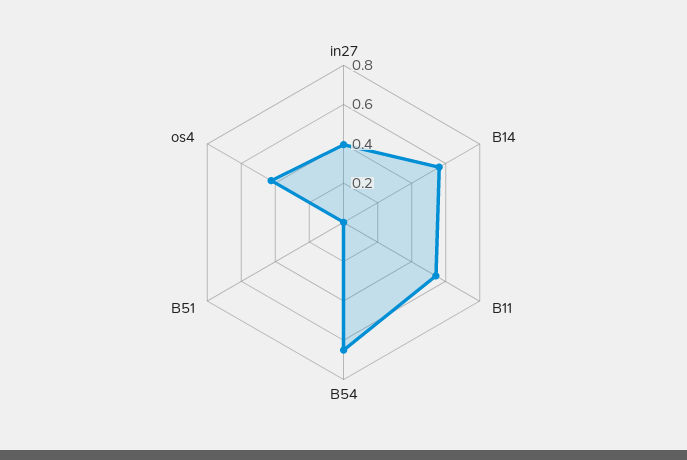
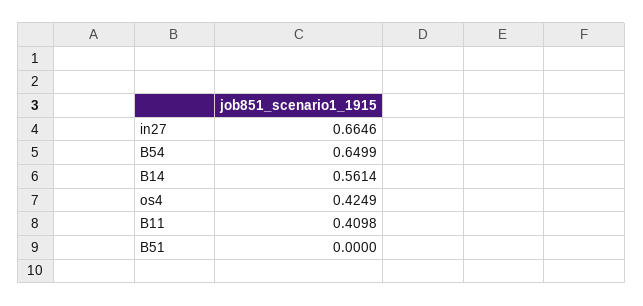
  {
-   "in27": 0.4,
+   "in27": 0.6646,
    "B14": 0.5614,
-   "B11": 0.55,
+   "B11": 0.4098,
    "B54": 0.6499,
    "B51": 0,
    "os4": 0.4249
  }

